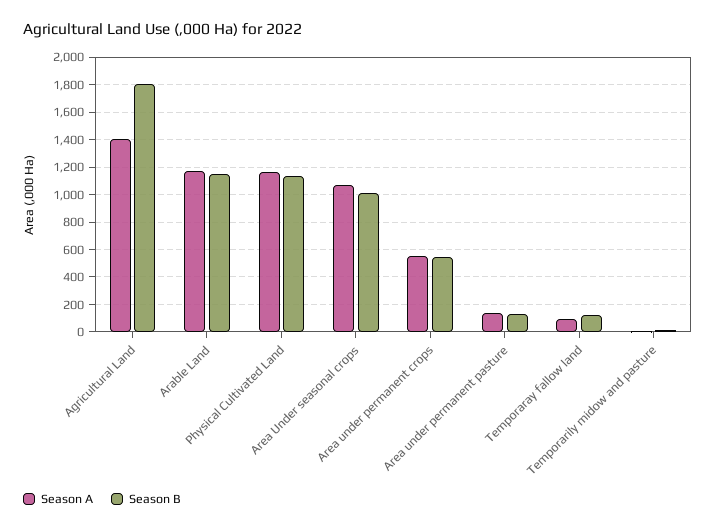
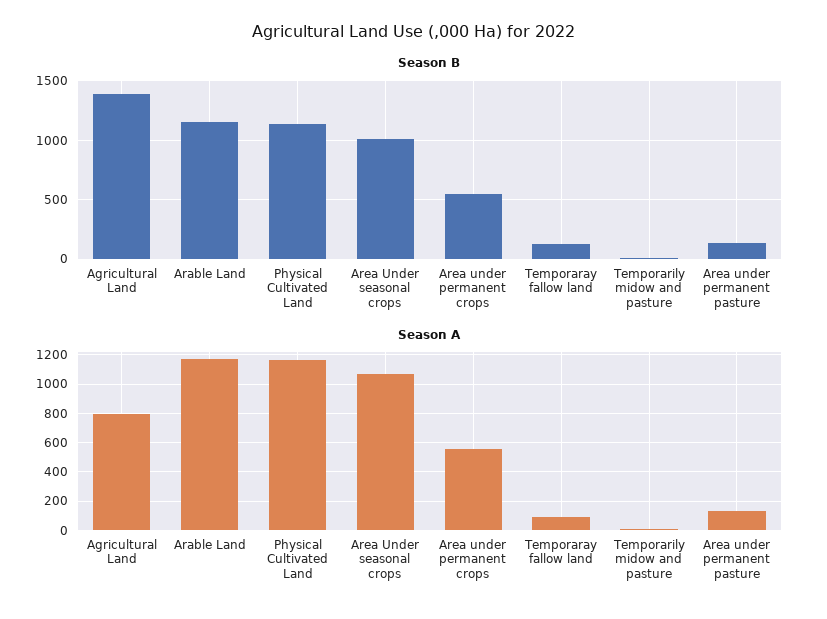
  {
    "Season A": {
-     "Agricultural Land": 1400,
+     "Agricultural Land": 800,
      "Arable Land": 1150,
      "Physical Cultivated Land": 1150,
      "Area Under seasonal crops": 1050,
      "Area under permanent crops": 550,
      "Area under permanent pasture": 150,
      "Temporaray fallow land": 100,
      "Temporarily midow and pasture": 0
    },
    "Season B": {
-     "Agricultural Land": 1800,
+     "Agricultural Land": 1400,
      "Arable Land": 1150,
      "Physical Cultivated Land": 1150,
      "Area Under seasonal crops": 1000,
      "Area under permanent crops": 550,
      "Area under permanent pasture": 150,
      "Temporaray fallow land": 150,
      "Temporarily midow and pasture": 0
    }
  }

